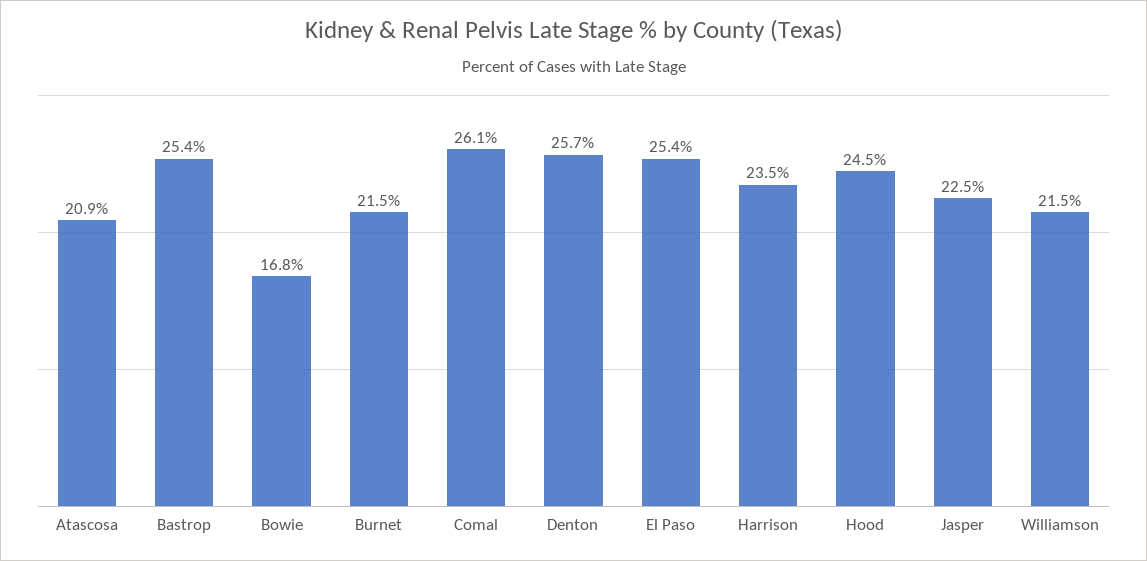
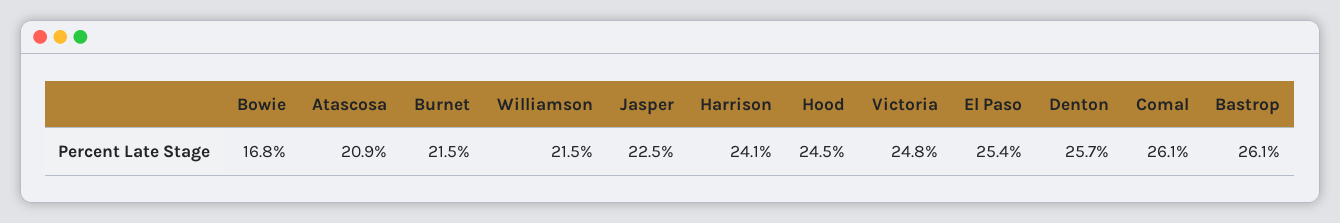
  {
    "Atascosa": 20.9,
-   "Bastrop": 25.4,
+   "Bastrop": 26.1,
    "Bowie": 16.8,
    "Burnet": 21.5,
    "Comal": 26.1,
    "Denton": 25.7,
    "El Paso": 25.4,
-   "Harrison": 23.5,
+   "Harrison": 24.1,
    "Hood": 24.5,
    "Jasper": 22.5,
-   "Williamson": 21.5
+   "Williamson": 21.5,
+   "Victoria": 24.8
  }

